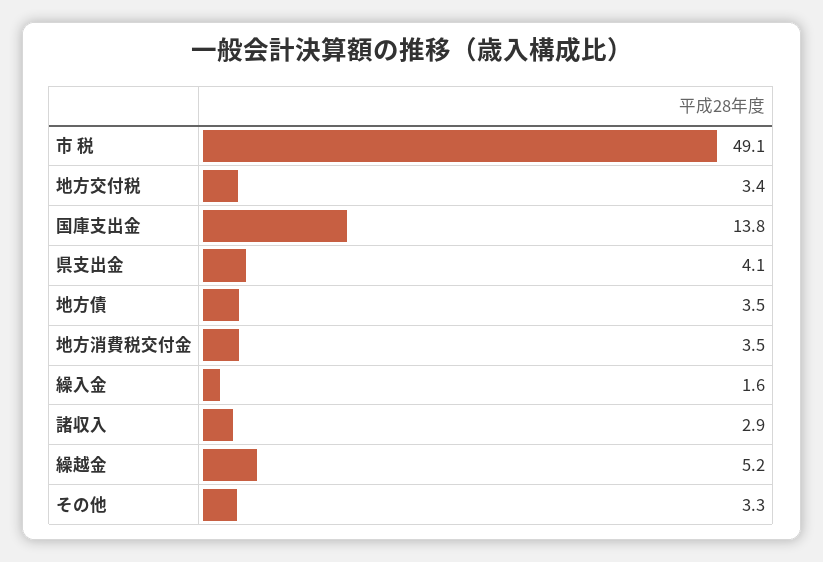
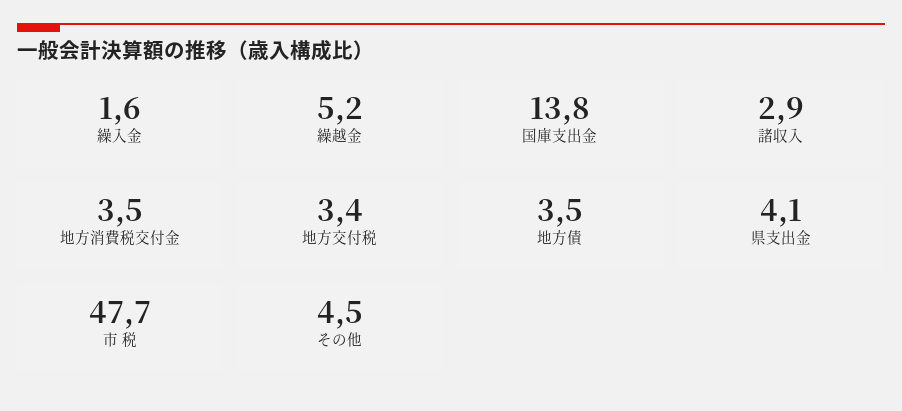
  {
-   "市 税": 49.1,
+   "市 税": 47.7,
    "地方交付税": 3.4,
    "国庫支出金": 13.8,
    "県支出金": 4.1,
    "地方債": 3.5,
    "地方消費税交付金": 3.5,
    "繰入金": 1.6,
    "諸収入": 2.9,
    "繰越金": 5.2,
-   "その他": 3.3
+   "その他": 4.5
  }

